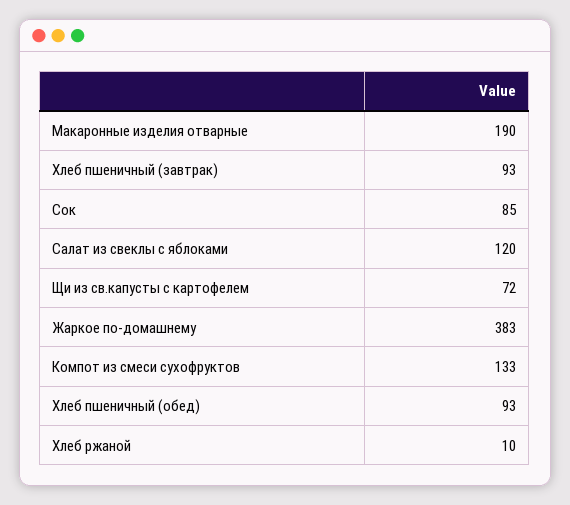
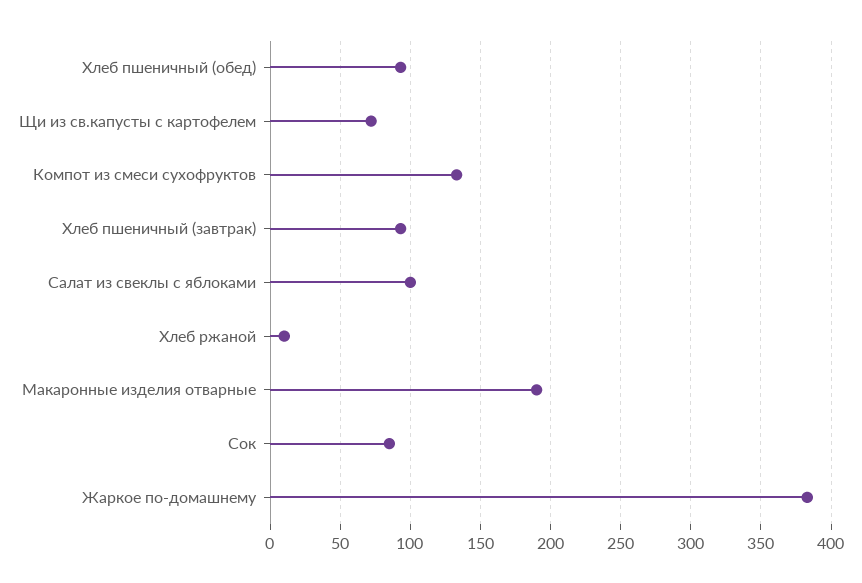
  {
    "Макаронные изделия отварные": 190,
    "Хлеб пшеничный (завтрак)": 93,
    "Сок": 85,
-   "Салат из свеклы с яблоками": 120,
+   "Салат из свеклы с яблоками": 100,
    "Щи из св.капусты с картофелем": 72,
    "Жаркое по-домашнему": 383,
    "Компот из смеси сухофруктов": 133,
    "Хлеб пшеничный (обед)": 93,
    "Хлеб ржаной": 10
  }

